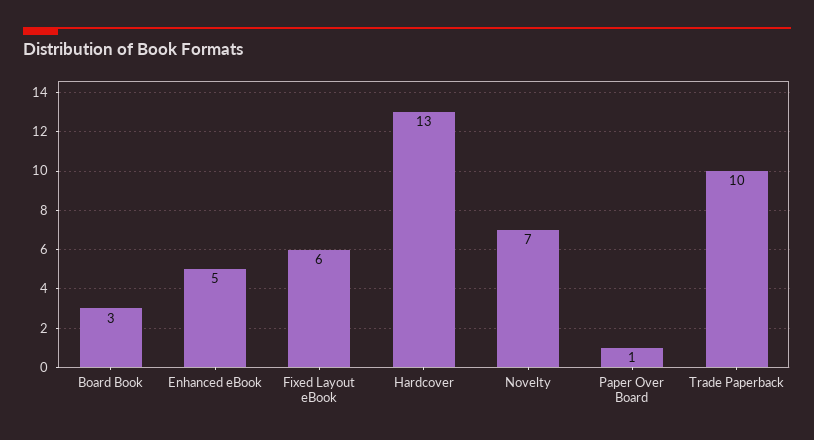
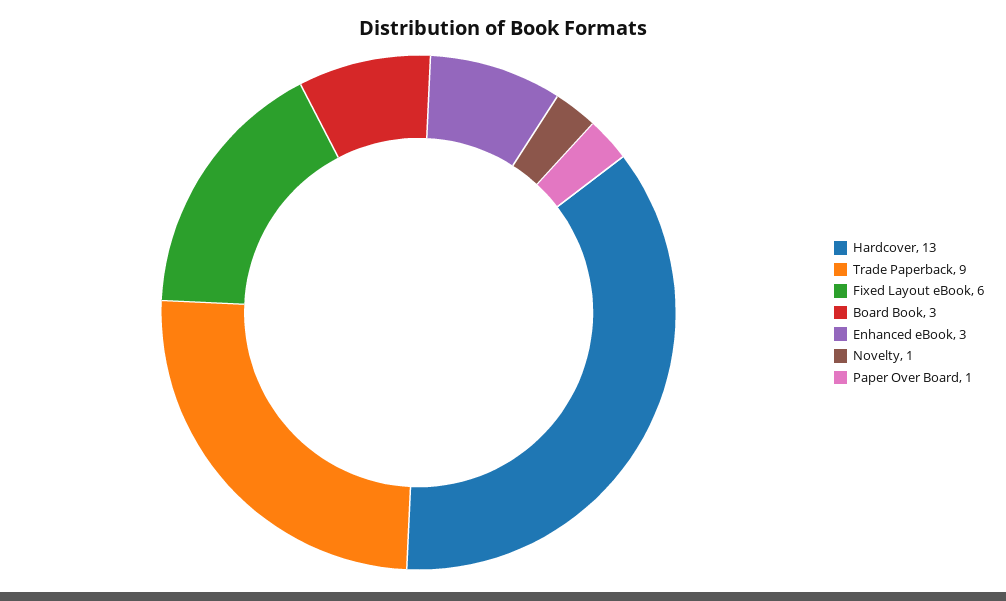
  {
    "Board Book": 3,
-   "Enhanced eBook": 5,
+   "Enhanced eBook": 3,
    "Fixed Layout eBook": 6,
    "Hardcover": 13,
-   "Novelty": 7,
+   "Novelty": 1,
    "Paper Over Board": 1,
-   "Trade Paperback": 10
+   "Trade Paperback": 9
  }

